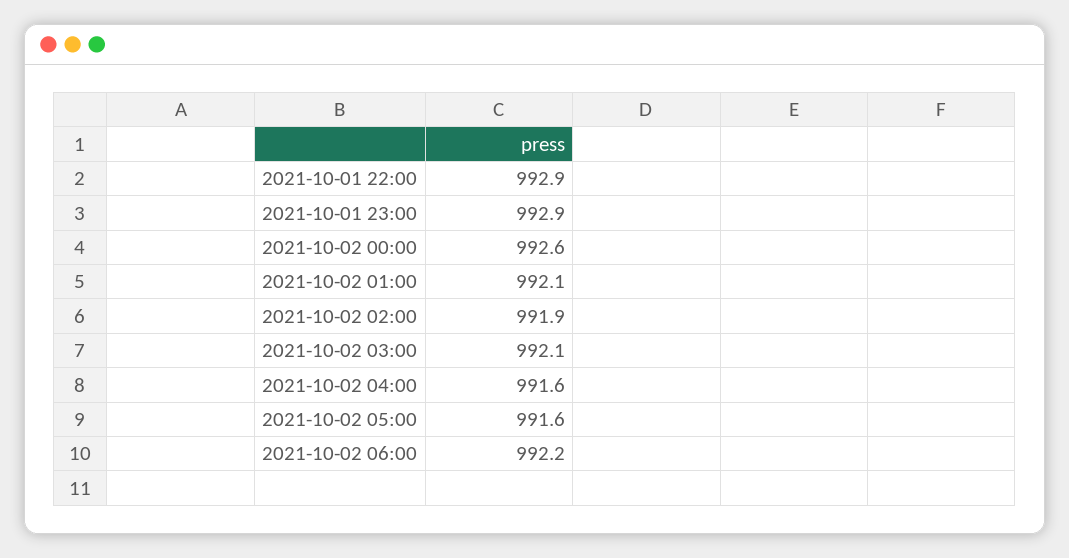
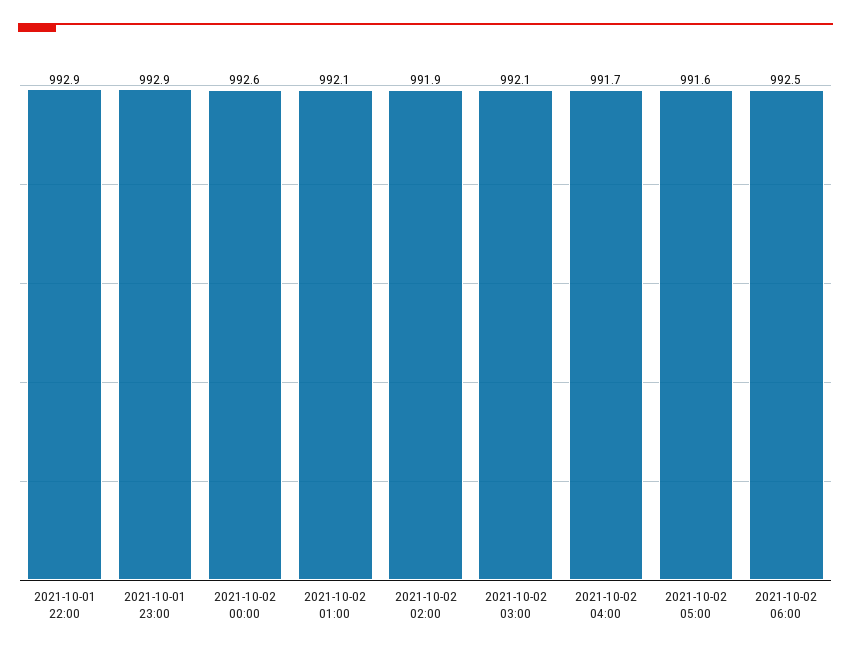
  {
    "2021-10-01 22:00": 992.9,
    "2021-10-01 23:00": 992.9,
    "2021-10-02 00:00": 992.6,
    "2021-10-02 01:00": 992.1,
    "2021-10-02 02:00": 991.9,
    "2021-10-02 03:00": 992.1,
-   "2021-10-02 04:00": 991.6,
+   "2021-10-02 04:00": 991.7,
    "2021-10-02 05:00": 991.6,
-   "2021-10-02 06:00": 992.2
+   "2021-10-02 06:00": 992.5
  }

